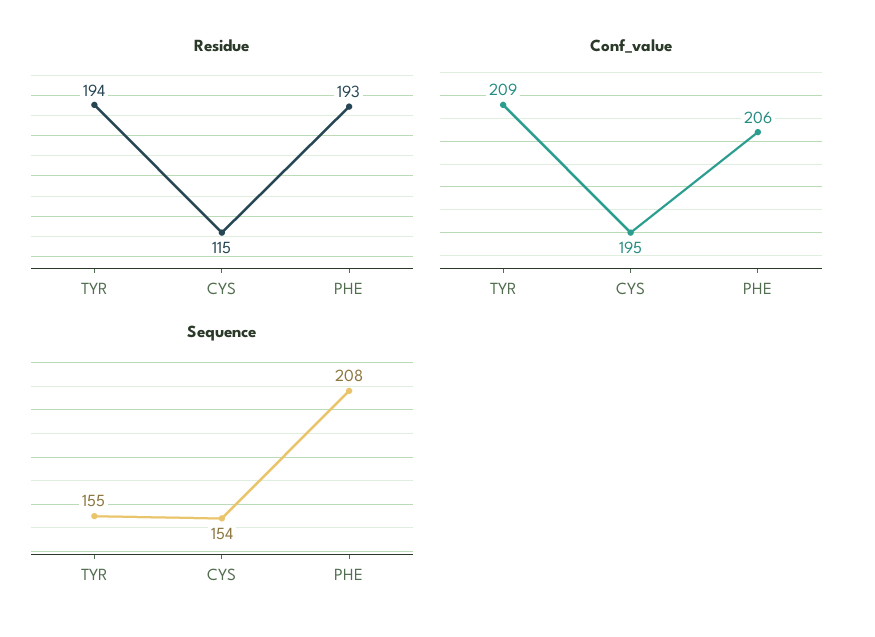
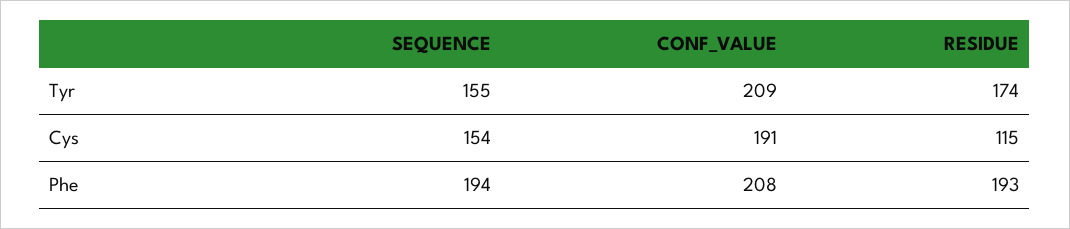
  {
    "Residue": {
-     "TYR": 194,
+     "TYR": 174,
      "CYS": 115,
      "PHE": 193
    },
    "Conf_value": {
      "TYR": 209,
-     "CYS": 195,
+     "CYS": 191,
-     "PHE": 206
+     "PHE": 208
    },
    "Sequence": {
      "TYR": 155,
      "CYS": 154,
-     "PHE": 208
+     "PHE": 194
    }
  }

